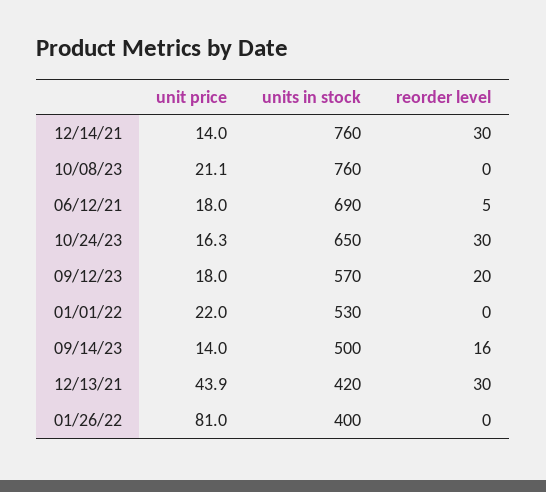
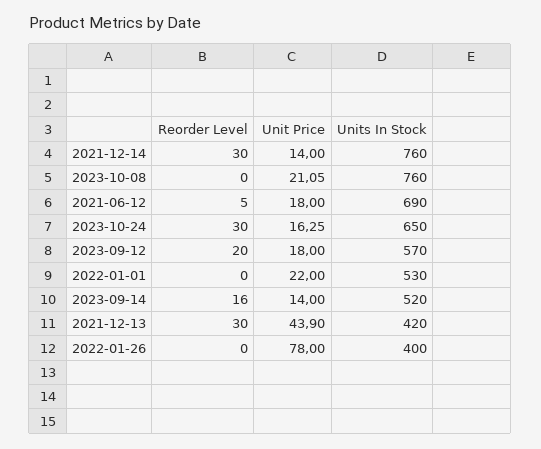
  {
    "unit price": {
      "12/14/21": 14,
      "10/08/23": 21.05,
      "06/12/21": 18,
      "10/24/23": 16.25,
      "09/12/23": 18,
      "01/01/22": 22,
      "09/14/23": 14,
      "12/13/21": 43.9,
-     "01/26/22": 81
+     "01/26/22": 78
    },
    "units in stock": {
      "12/14/21": 760,
      "10/08/23": 760,
      "06/12/21": 690,
      "10/24/23": 650,
      "09/12/23": 570,
      "01/01/22": 530,
-     "09/14/23": 500,
+     "09/14/23": 520,
      "12/13/21": 420,
      "01/26/22": 400
    },
    "reorder level": {
      "12/14/21": 30,
      "10/08/23": 0,
      "06/12/21": 5,
      "10/24/23": 30,
      "09/12/23": 20,
      "01/01/22": 0,
      "09/14/23": 16,
      "12/13/21": 30,
      "01/26/22": 0
    }
  }

